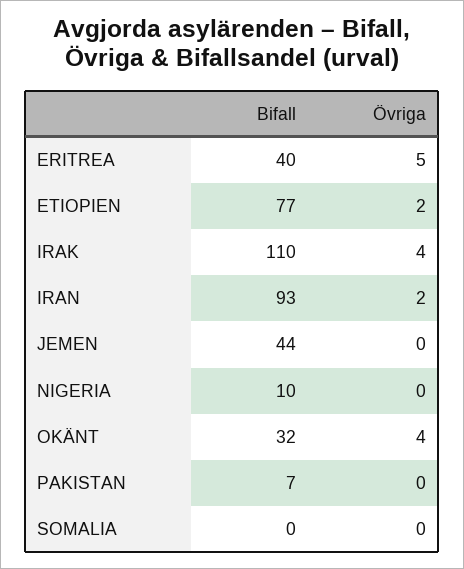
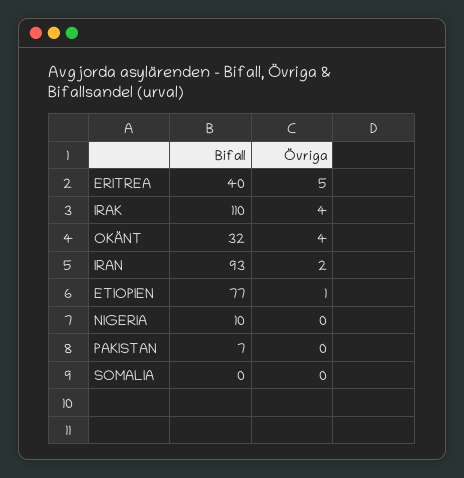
  {
    "Bifall": {
      "ERITREA": 40,
      "ETIOPIEN": 77,
      "IRAK": 110,
      "IRAN": 93,
-     "JEMEN": 44,
      "NIGERIA": 10,
      "OKÄNT": 32,
      "PAKISTAN": 7,
      "SOMALIA": 0
    },
    "Övriga": {
      "ERITREA": 5,
-     "ETIOPIEN": 2,
+     "ETIOPIEN": 1,
      "IRAK": 4,
      "IRAN": 2,
-     "JEMEN": 0,
      "NIGERIA": 0,
      "OKÄNT": 4,
      "PAKISTAN": 0,
      "SOMALIA": 0
    }
  }

